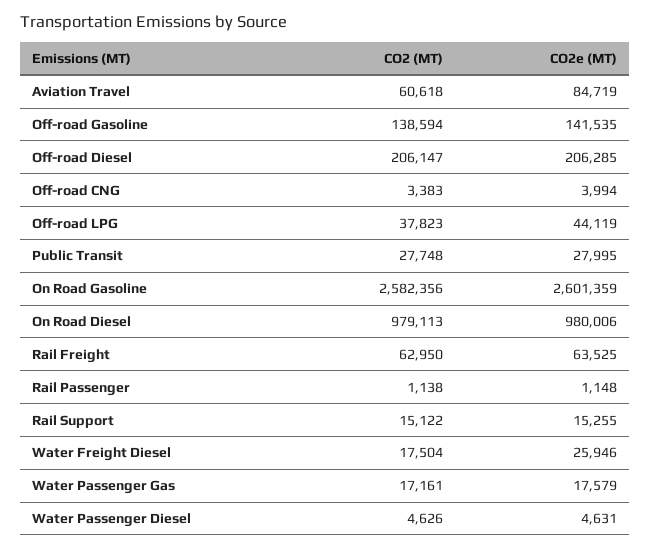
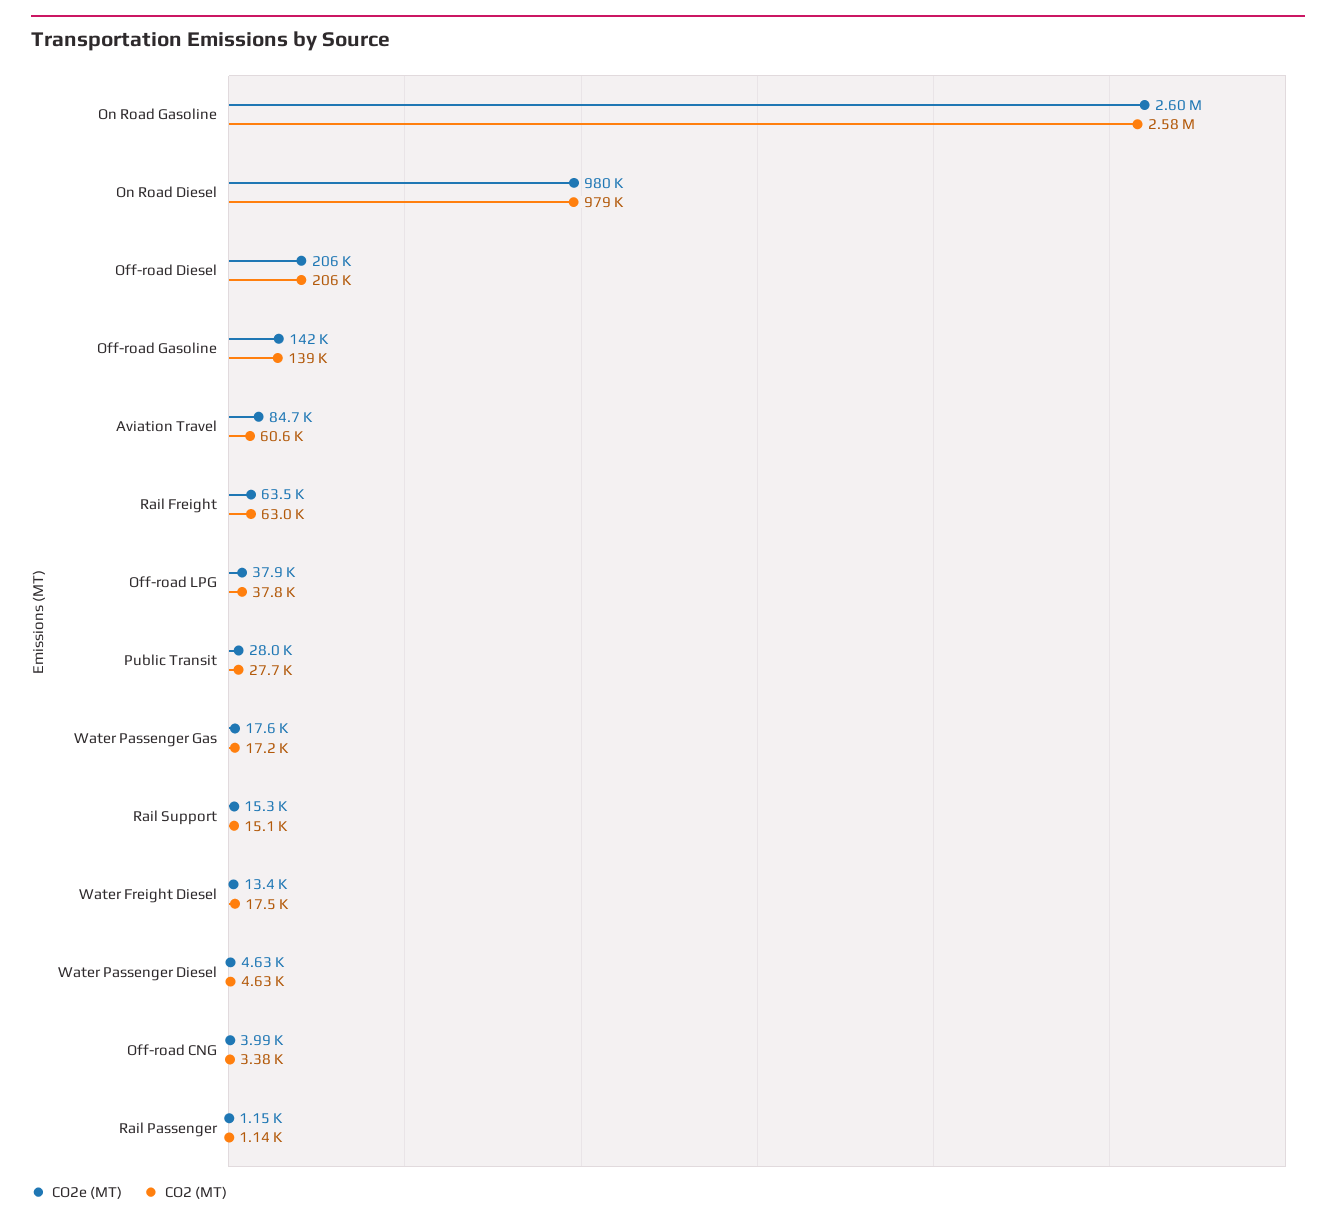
  {
    "CO2 (MT)": {
      "Aviation Travel": 60618,
      "Off-road Gasoline": 138594,
      "Off-road Diesel": 206147,
      "Off-road CNG": 3383,
      "Off-road LPG": 37823,
      "Public Transit": 27748,
      "On Road Gasoline": 2582356,
      "On Road Diesel": 979113,
      "Rail Freight": 62950,
      "Rail Passenger": 1138,
      "Rail Support": 15122,
      "Water Freight Diesel": 17504,
      "Water Passenger Gas": 17161,
      "Water Passenger Diesel": 4626
    },
    "CO2e (MT)": {
      "Aviation Travel": 84719,
      "Off-road Gasoline": 141535,
      "Off-road Diesel": 206285,
      "Off-road CNG": 3994,
-     "Off-road LPG": 44119,
+     "Off-road LPG": 37900,
      "Public Transit": 27995,
      "On Road Gasoline": 2601359,
      "On Road Diesel": 980006,
      "Rail Freight": 63525,
      "Rail Passenger": 1148,
      "Rail Support": 15255,
-     "Water Freight Diesel": 25946,
+     "Water Freight Diesel": 13400,
      "Water Passenger Gas": 17579,
      "Water Passenger Diesel": 4631
    }
  }

